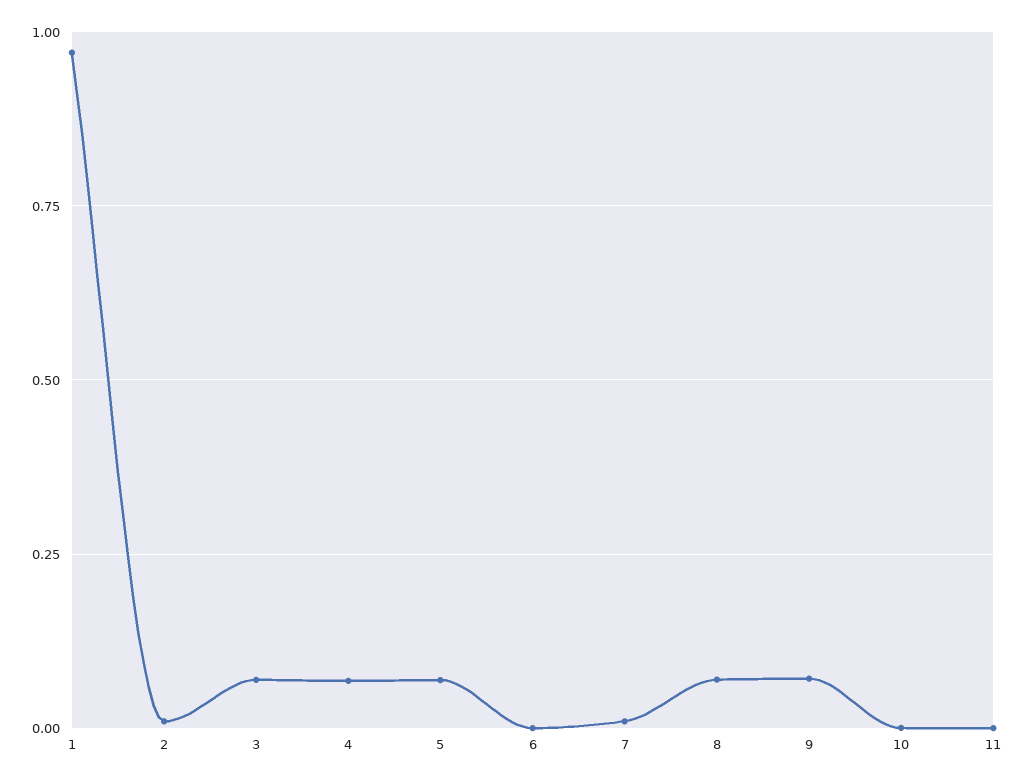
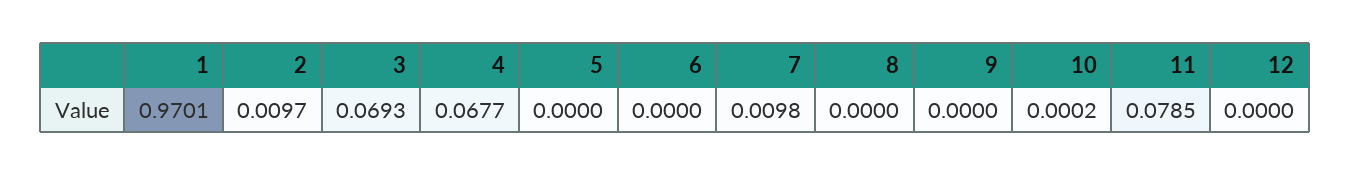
  {
    "1": 0.9701,
    "2": 0.0097,
    "3": 0.0693,
    "4": 0.0677,
-   "5": 0.075,
+   "5": 0,
    "6": 0,
    "7": 0.0098,
-   "8": 0.075,
+   "8": 0,
-   "9": 0.075,
+   "9": 0,
    "10": 0.0002,
-   "11": 0
+   "11": 0.0785,
+   "12": 0
  }

